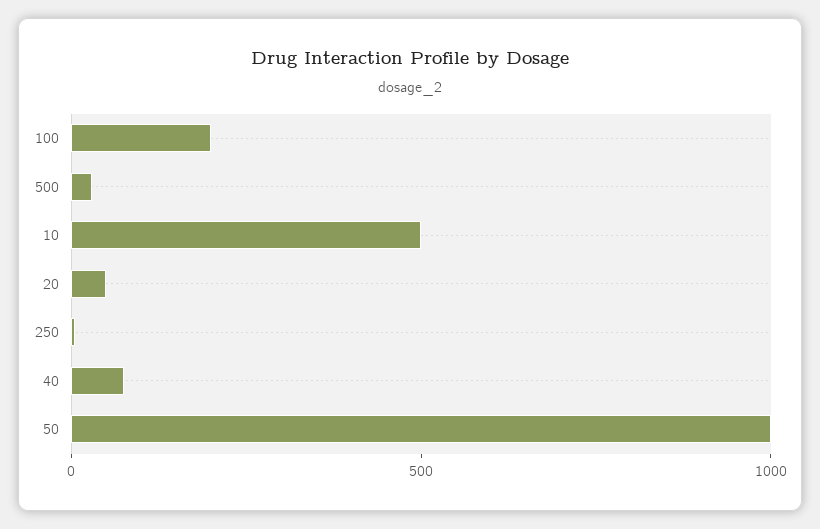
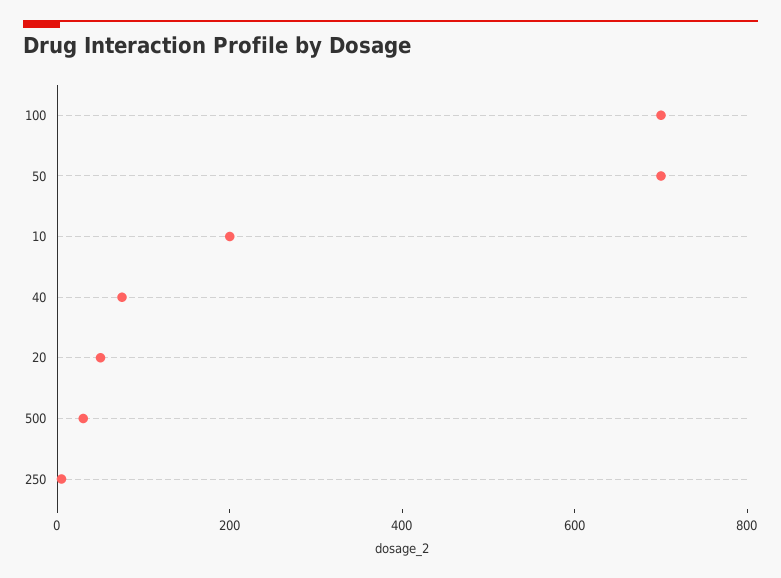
  {
-   "100": 200,
+   "100": 700,
    "500": 50,
-   "10": 500,
+   "10": 200,
    "20": 50,
    "250": 0,
    "40": 100,
-   "50": 1000
+   "50": 700
  }

